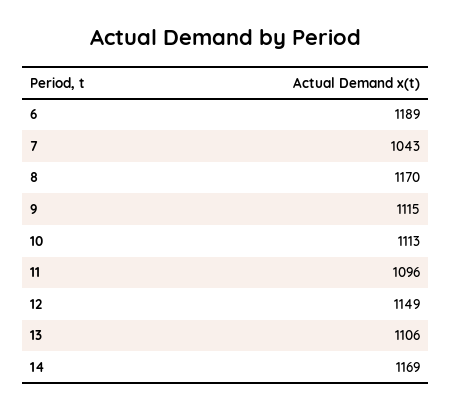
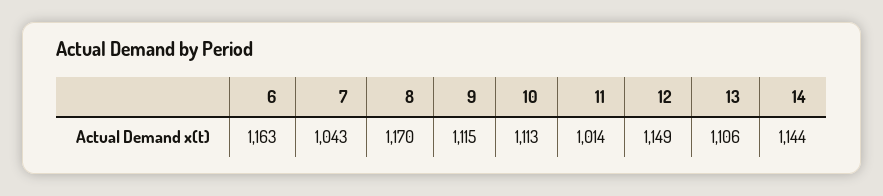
  {
-   "6": 1189,
+   "6": 1163,
    "7": 1043,
    "8": 1170,
    "9": 1115,
    "10": 1113,
-   "11": 1096,
+   "11": 1014,
    "12": 1149,
    "13": 1106,
-   "14": 1169
+   "14": 1144
  }

